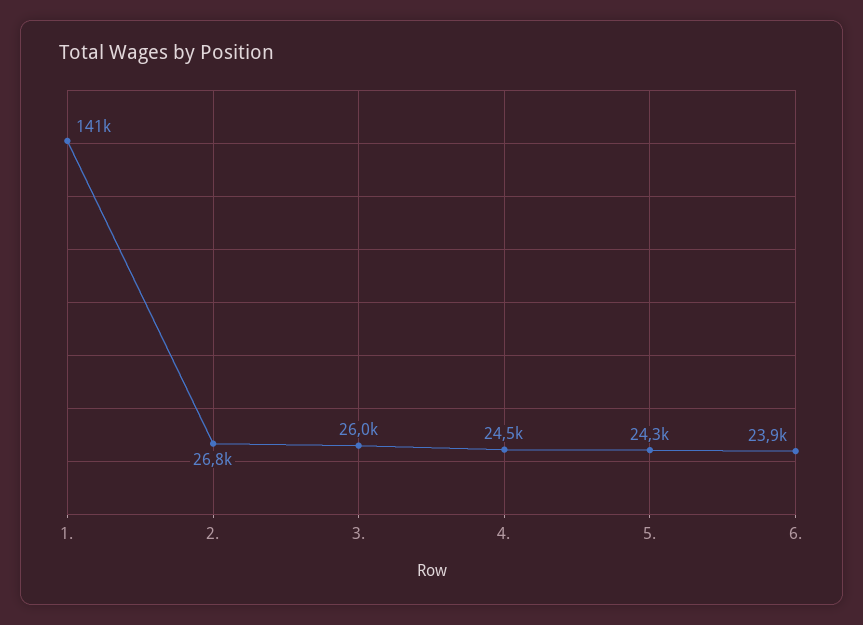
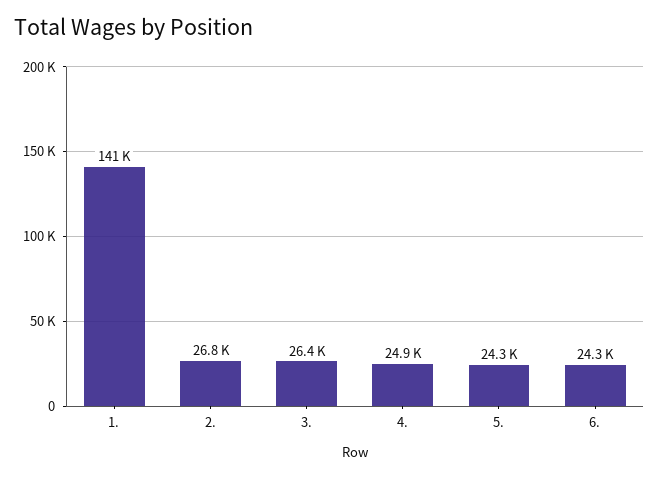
  {
    "1.": 141000,
    "2.": 26800,
-   "3.": 26000,
+   "3.": 26400,
-   "4.": 24500,
+   "4.": 24900,
    "5.": 24300,
-   "6.": 23900
+   "6.": 24300
  }

